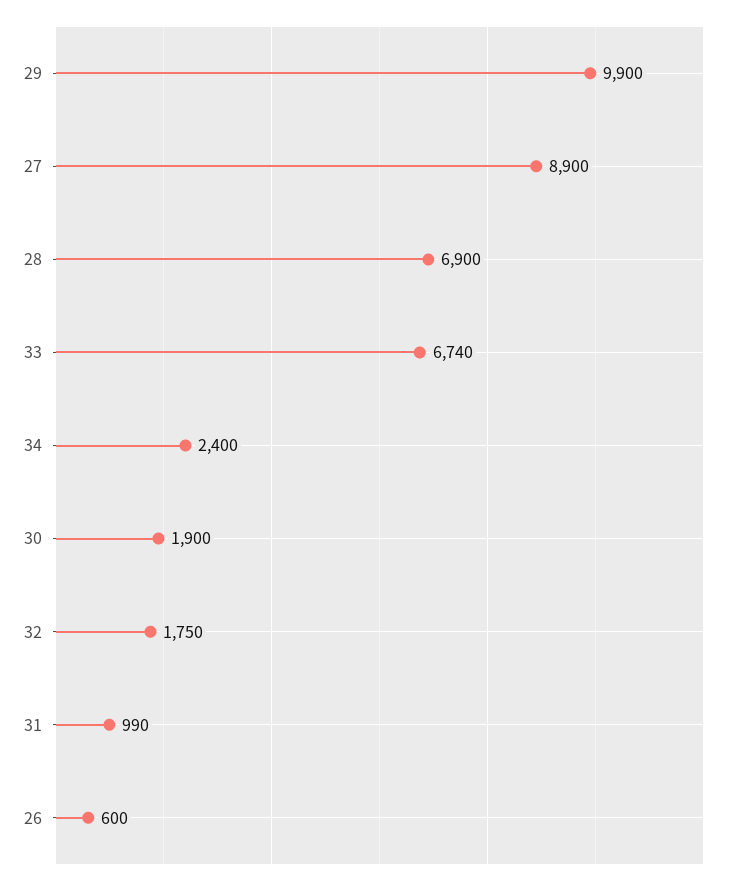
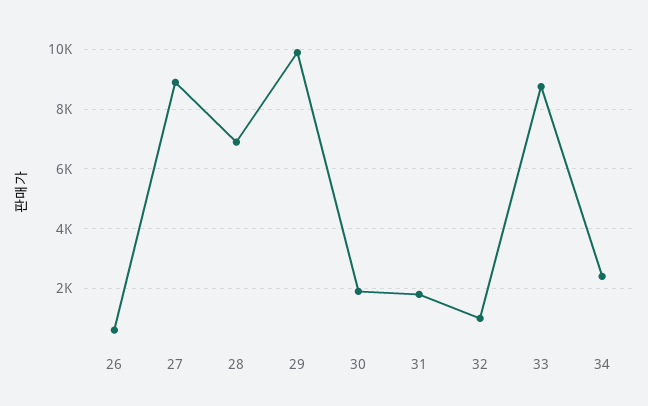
  {
    "29": 9900,
    "27": 8900,
    "28": 6900,
-   "33": 6740,
+   "33": 8750,
    "34": 2400,
    "30": 1900,
-   "32": 1750,
+   "32": 1000,
-   "31": 990,
+   "31": 1750,
    "26": 600
  }

